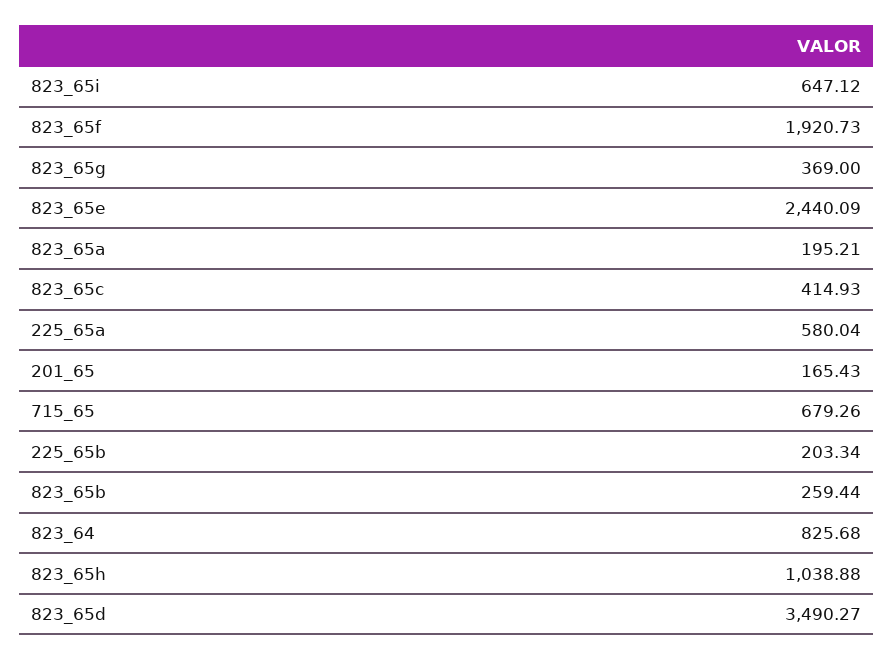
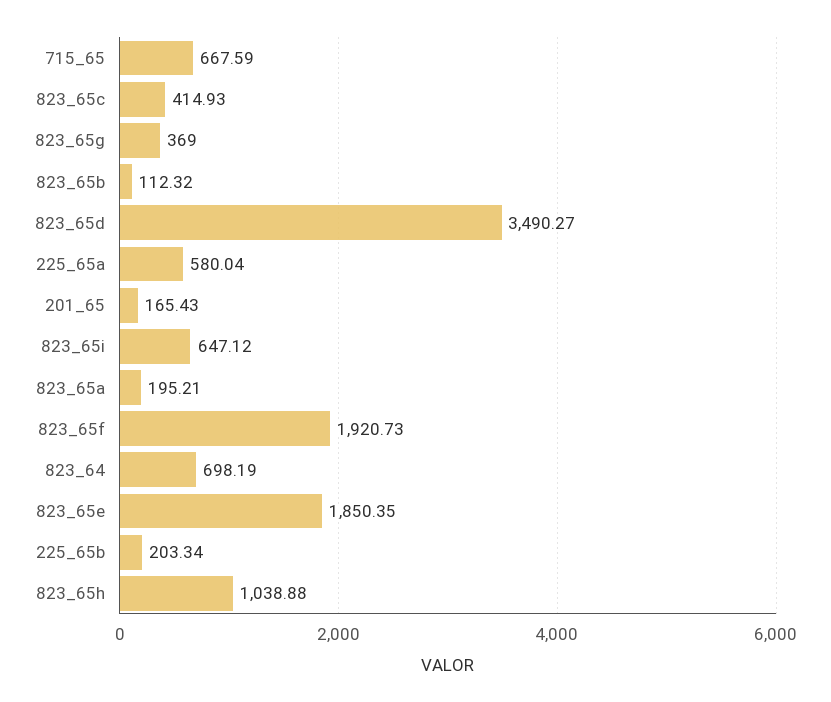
  {
    "823_65i": 647.12,
    "823_65f": 1920.73,
    "823_65g": 369,
-   "823_65e": 2440.09,
+   "823_65e": 1850.35,
    "823_65a": 195.21,
    "823_65c": 414.93,
    "225_65a": 580.04,
    "201_65": 165.43,
-   "715_65": 679.26,
+   "715_65": 667.59,
    "225_65b": 203.34,
-   "823_65b": 259.44,
+   "823_65b": 112.32,
-   "823_64": 825.68,
+   "823_64": 698.19,
    "823_65h": 1038.88,
    "823_65d": 3490.27
  }

